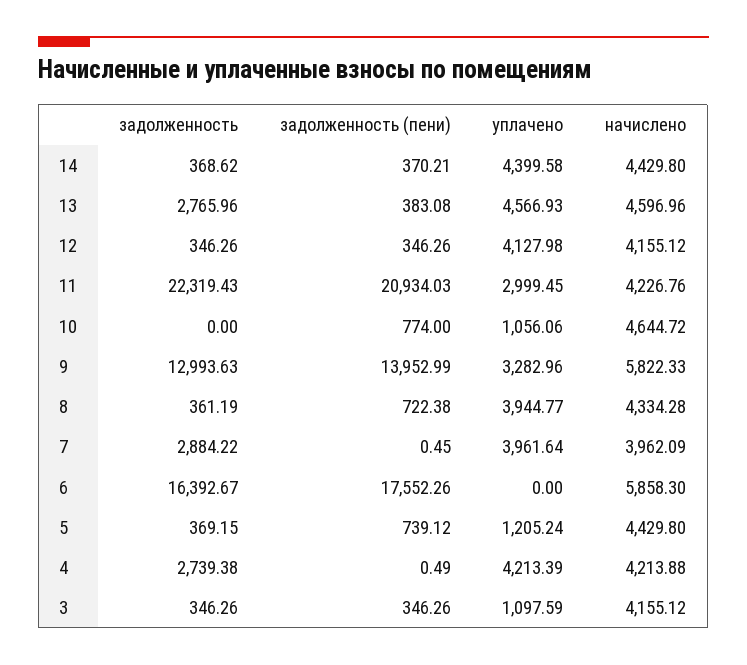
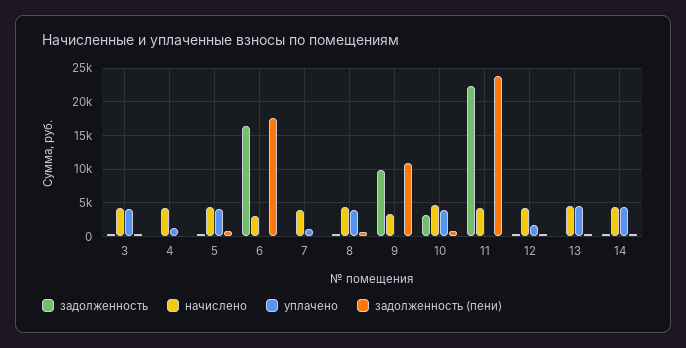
  {
    "задолженность": {
      "14": 368.62,
-     "13": 2765.96,
+     "13": 0,
      "12": 346.26,
      "11": 22319.43,
-     "10": 0,
+     "10": 3000,
-     "9": 12993.63,
+     "9": 10000,
      "8": 361.19,
-     "7": 2884.22,
+     "7": 0,
      "6": 16392.67,
      "5": 369.15,
-     "4": 2739.38,
+     "4": 0,
      "3": 346.26
    },
    "задолженность (пени)": {
      "14": 370.21,
      "13": 383.08,
      "12": 346.26,
-     "11": 20934.03,
+     "11": 24000,
      "10": 774,
-     "9": 13952.99,
+     "9": 11000,
      "8": 722.38,
      "7": 0.45,
      "6": 17552.26,
      "5": 739.12,
      "4": 0.49,
      "3": 346.26
    },
    "уплачено": {
      "14": 4399.58,
      "13": 4566.93,
-     "12": 4127.98,
+     "12": 2000,
-     "11": 2999.45,
+     "11": 0,
-     "10": 1056.06,
+     "10": 4000,
-     "9": 3282.96,
+     "9": 0,
      "8": 3944.77,
-     "7": 3961.64,
+     "7": 1000,
      "6": 0,
-     "5": 1205.24,
+     "5": 4000,
-     "4": 4213.39,
+     "4": 1000,
-     "3": 1097.59
+     "3": 4000
    },
    "начислено": {
      "14": 4429.8,
      "13": 4596.96,
      "12": 4155.12,
      "11": 4226.76,
      "10": 4644.72,
-     "9": 5822.33,
+     "9": 3000,
      "8": 4334.28,
      "7": 3962.09,
-     "6": 5858.3,
+     "6": 3000,
      "5": 4429.8,
      "4": 4213.88,
      "3": 4155.12
    }
  }

